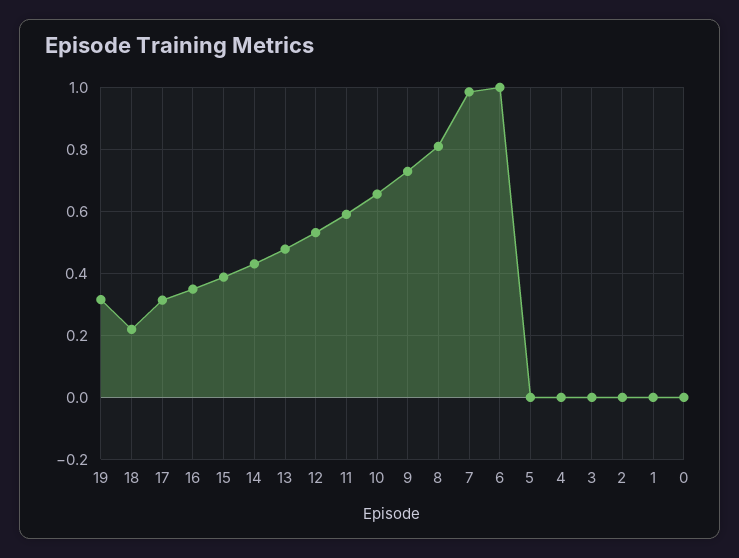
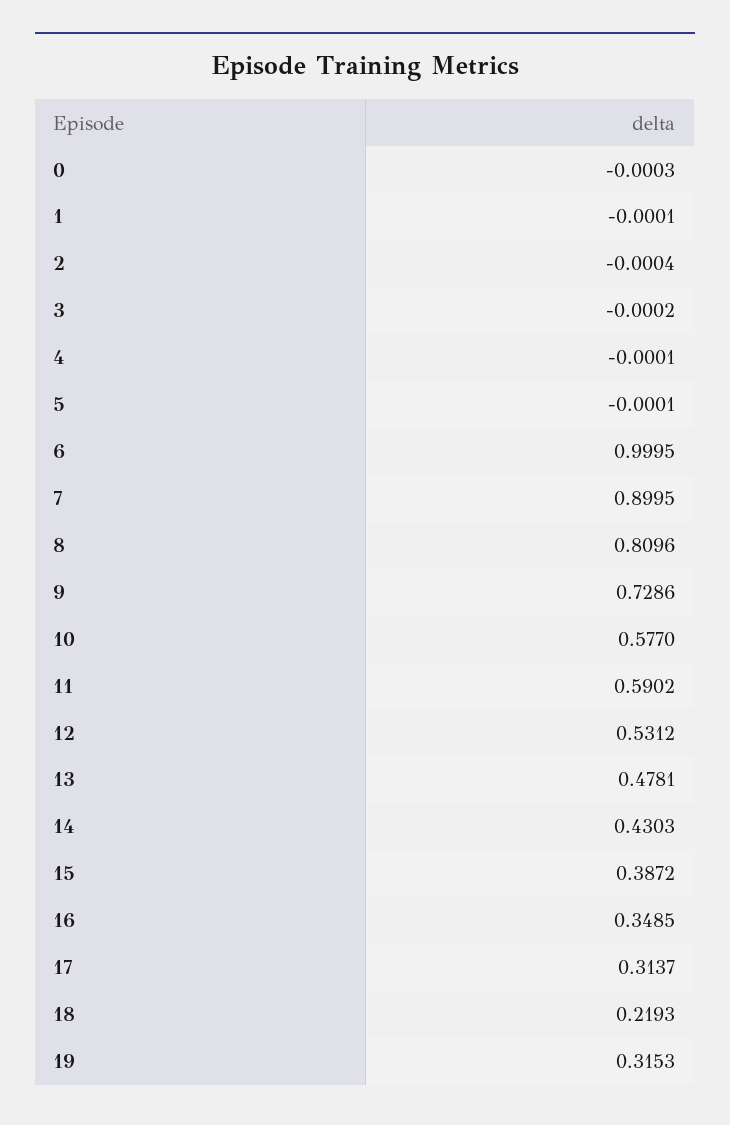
  {
    "19": 0.3153,
    "18": 0.2193,
    "17": 0.3137,
    "16": 0.3485,
    "15": 0.3872,
    "14": 0.4303,
    "13": 0.4781,
    "12": 0.5312,
    "11": 0.5902,
-   "10": 0.66,
+   "10": 0.577,
    "9": 0.7286,
    "8": 0.8096,
-   "7": 0.98,
+   "7": 0.8995,
    "6": 0.9995,
    "5": -0.0001,
    "4": -0.0001,
    "3": -0.0002,
    "2": -0.0004,
    "1": -0.0001,
    "0": -0.0003
  }

